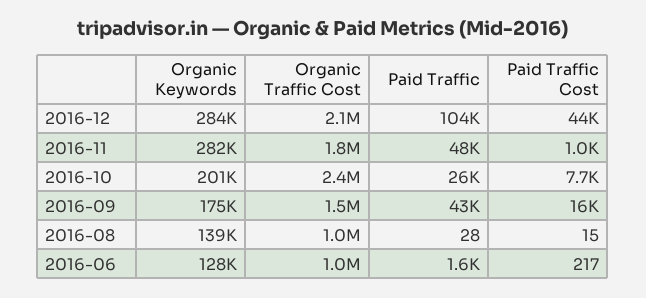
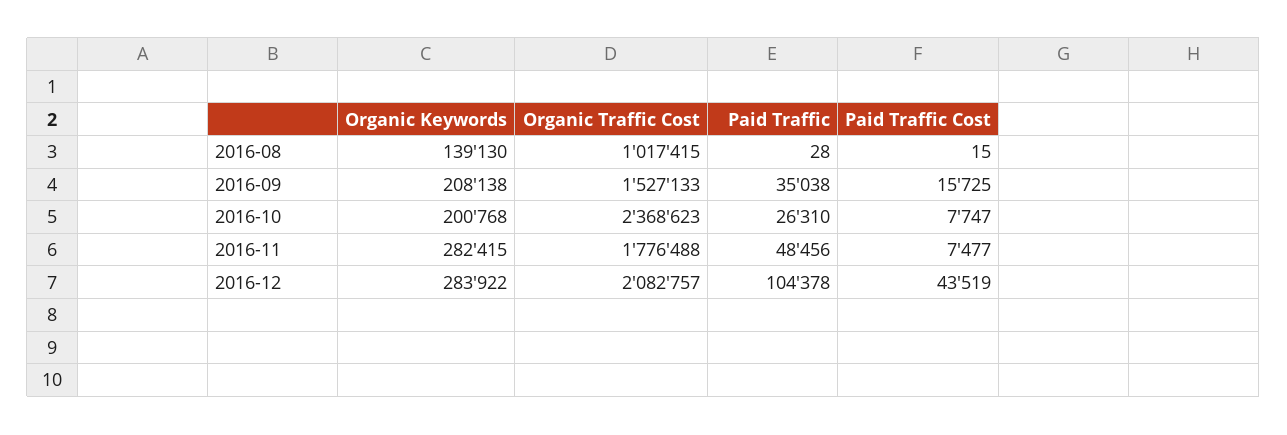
  {
    "Organic Keywords": {
      "2016-12": 283922,
      "2016-11": 282415,
      "2016-10": 200768,
-     "2016-09": 175000,
+     "2016-09": 208138,
-     "2016-08": 139130,
+     "2016-08": 139130
-     "2016-06": 128000
    },
    "Organic Traffic Cost": {
      "2016-12": 2082757,
      "2016-11": 1776488,
      "2016-10": 2368623,
      "2016-09": 1527133,
-     "2016-08": 1017415,
+     "2016-08": 1017415
-     "2016-06": 1000000
    },
    "Paid Traffic": {
      "2016-12": 104378,
      "2016-11": 48456,
      "2016-10": 26310,
-     "2016-09": 43000,
+     "2016-09": 35038,
-     "2016-08": 28,
+     "2016-08": 28
-     "2016-06": 1600
    },
    "Paid Traffic Cost": {
      "2016-12": 43519,
-     "2016-11": 1000,
+     "2016-11": 7477,
      "2016-10": 7747,
      "2016-09": 15725,
-     "2016-08": 15,
+     "2016-08": 15
-     "2016-06": 217
    }
  }

